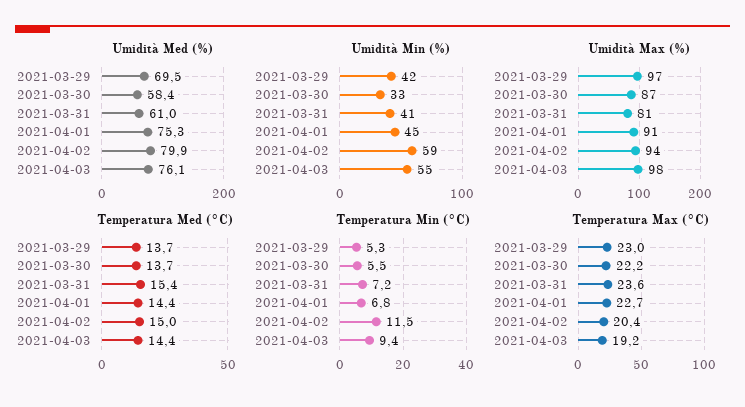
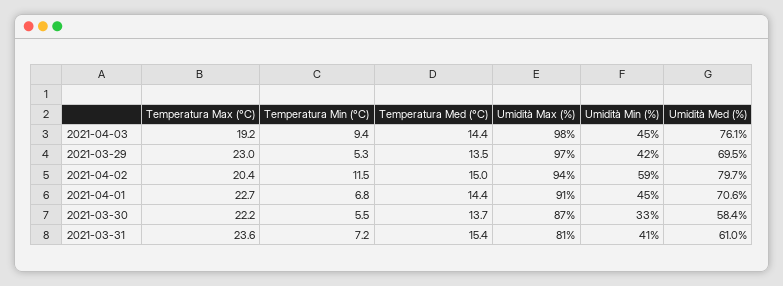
  {
    "Umidità Med (%)": {
      "2021-03-29": 69.5,
      "2021-03-30": 58.4,
      "2021-03-31": 61,
-     "2021-04-01": 75.3,
+     "2021-04-01": 70.6,
-     "2021-04-02": 79.9,
+     "2021-04-02": 79.7,
      "2021-04-03": 76.1
    },
    "Umidità Min (%)": {
      "2021-03-29": 42,
      "2021-03-30": 33,
      "2021-03-31": 41,
      "2021-04-01": 45,
      "2021-04-02": 59,
-     "2021-04-03": 55
+     "2021-04-03": 45
    },
    "Umidità Max (%)": {
      "2021-03-29": 97,
      "2021-03-30": 87,
      "2021-03-31": 81,
      "2021-04-01": 91,
      "2021-04-02": 94,
      "2021-04-03": 98
    },
    "Temperatura Med (°C)": {
-     "2021-03-29": 13.7,
+     "2021-03-29": 13.5,
      "2021-03-30": 13.7,
      "2021-03-31": 15.4,
      "2021-04-01": 14.4,
      "2021-04-02": 15,
      "2021-04-03": 14.4
    },
    "Temperatura Min (°C)": {
      "2021-03-29": 5.3,
      "2021-03-30": 5.5,
      "2021-03-31": 7.2,
      "2021-04-01": 6.8,
      "2021-04-02": 11.5,
      "2021-04-03": 9.4
    },
    "Temperatura Max (°C)": {
      "2021-03-29": 23,
      "2021-03-30": 22.2,
      "2021-03-31": 23.6,
      "2021-04-01": 22.7,
      "2021-04-02": 20.4,
      "2021-04-03": 19.2
    }
  }

